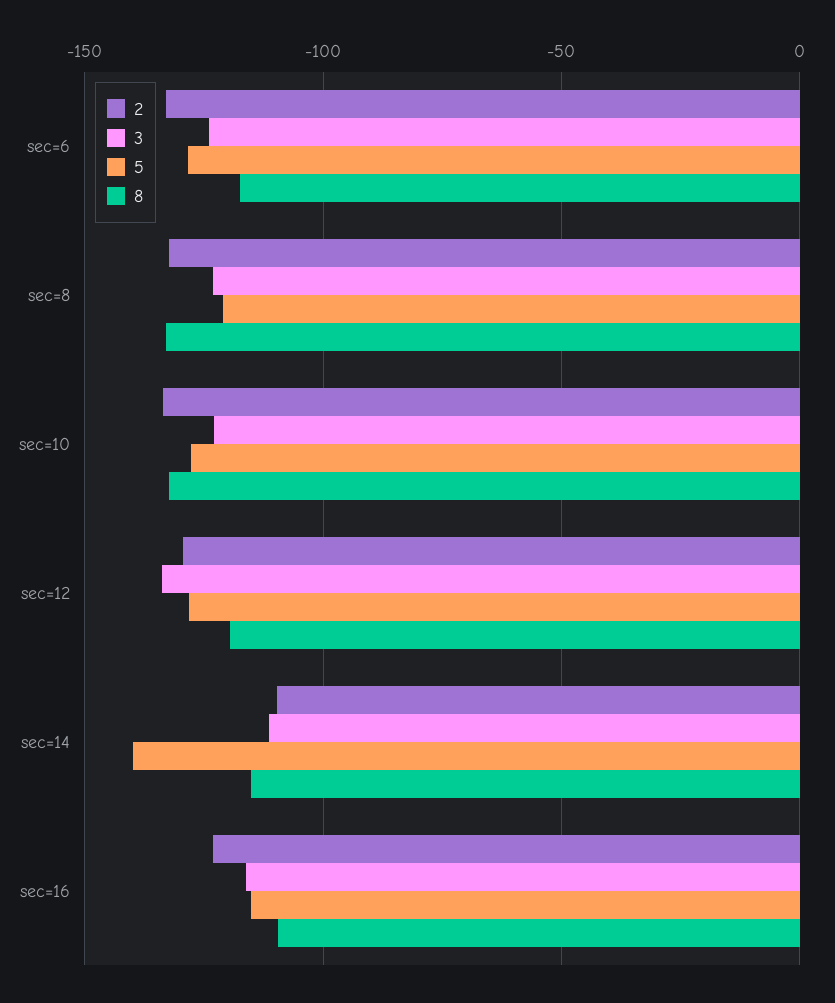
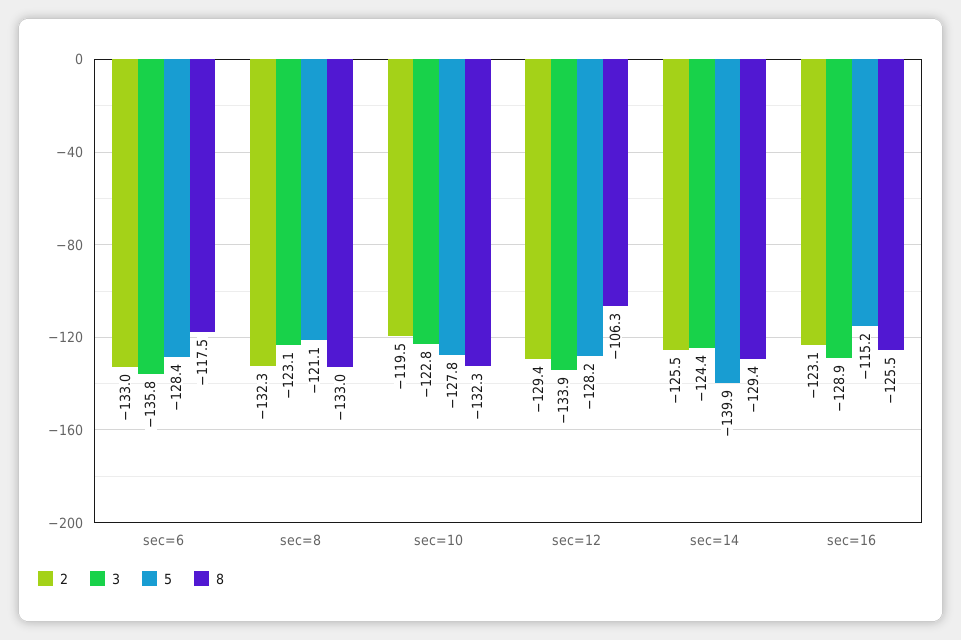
  {
    "2": {
      "sec=6": -133,
      "sec=8": -132.3,
-     "sec=10": -135,
+     "sec=10": -119.5,
      "sec=12": -129.4,
-     "sec=14": -110,
+     "sec=14": -125.5,
      "sec=16": -123.1
    },
    "3": {
-     "sec=6": -125,
+     "sec=6": -135.8,
      "sec=8": -123.1,
      "sec=10": -122.8,
      "sec=12": -133.9,
-     "sec=14": -110,
+     "sec=14": -124.4,
-     "sec=16": -115
+     "sec=16": -128.9
    },
    "5": {
      "sec=6": -128.4,
      "sec=8": -121.1,
      "sec=10": -127.8,
      "sec=12": -128.2,
      "sec=14": -139.9,
      "sec=16": -115.2
    },
    "8": {
      "sec=6": -117.5,
      "sec=8": -133,
      "sec=10": -132.3,
-     "sec=12": -120,
+     "sec=12": -106.3,
-     "sec=14": -115,
+     "sec=14": -129.4,
-     "sec=16": -110
+     "sec=16": -125.5
    }
  }

